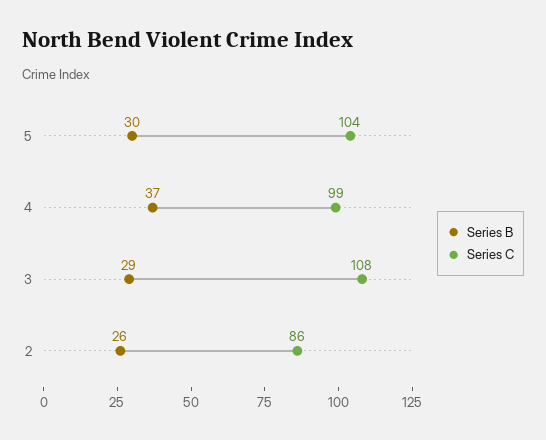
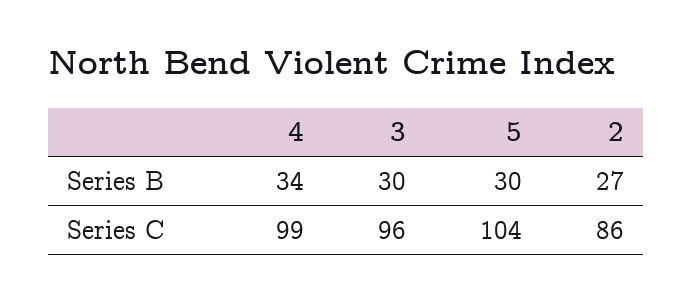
  {
    "Series B": {
      "5": 30,
-     "4": 37,
+     "4": 34,
-     "3": 29,
+     "3": 30,
-     "2": 26
+     "2": 27
    },
    "Series C": {
      "5": 104,
      "4": 99,
-     "3": 108,
+     "3": 96,
      "2": 86
    }
  }

